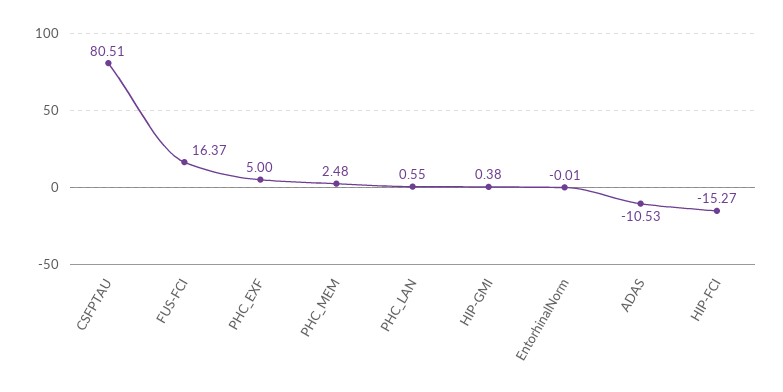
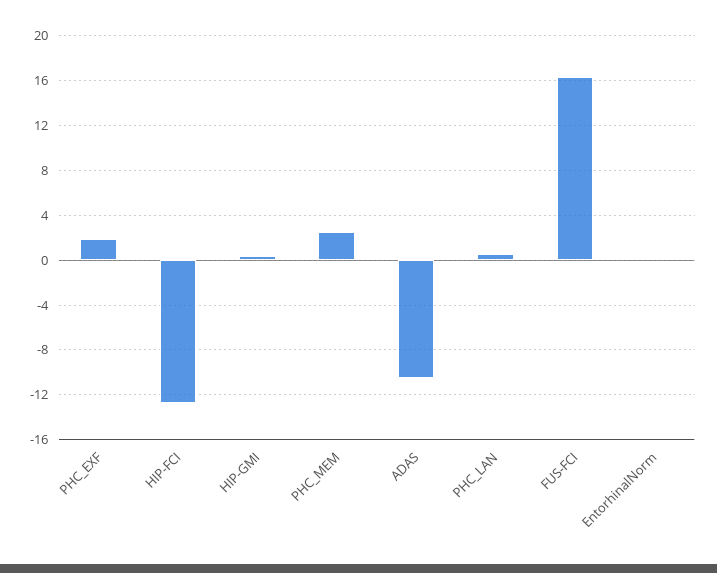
  {
-   "CSFPTAU": 80.51,
    "FUS-FCI": 16.37,
-   "PHC_EXF": 5,
+   "PHC_EXF": 2,
    "PHC_MEM": 2.48,
    "PHC_LAN": 0.55,
    "HIP-GMI": 0.38,
    "EntorhinalNorm": -0.01,
    "ADAS": -10.53,
-   "HIP-FCI": -15.27
+   "HIP-FCI": -13
  }

